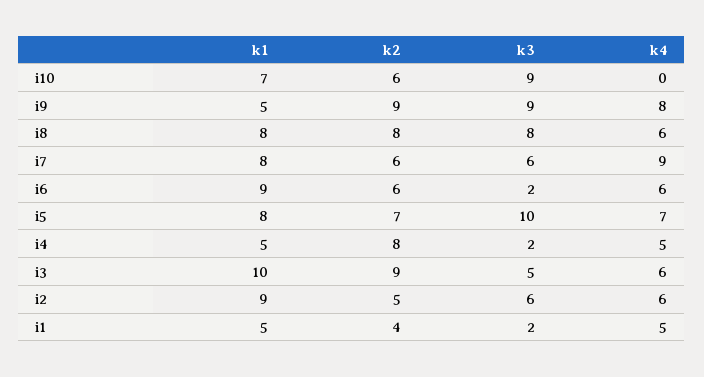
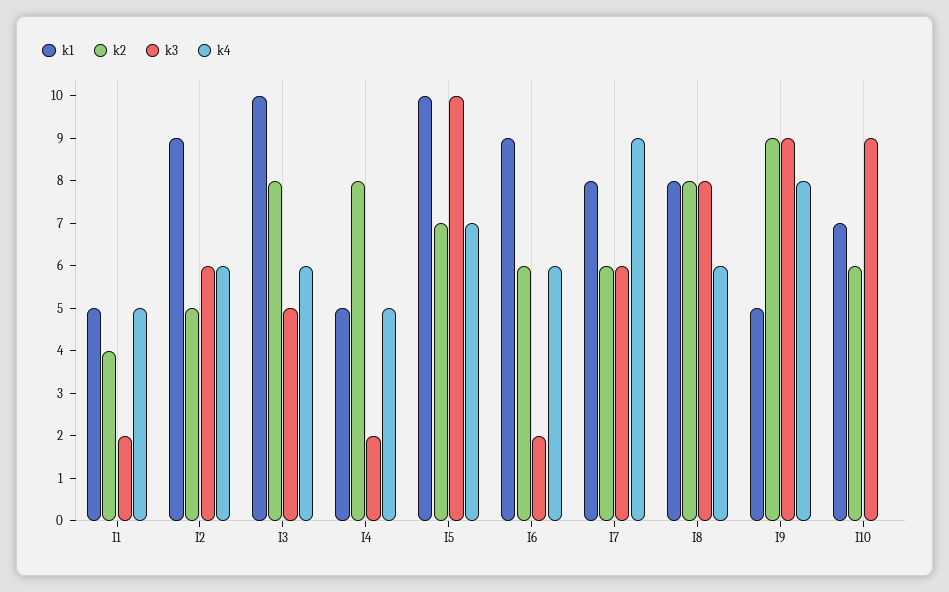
  {
    "k1": {
      "i10": 7,
      "i9": 5,
      "i8": 8,
      "i7": 8,
      "i6": 9,
-     "i5": 8,
+     "i5": 10,
      "i4": 5,
      "i3": 10,
      "i2": 9,
      "i1": 5
    },
    "k2": {
      "i10": 6,
      "i9": 9,
      "i8": 8,
      "i7": 6,
      "i6": 6,
      "i5": 7,
      "i4": 8,
-     "i3": 9,
+     "i3": 8,
      "i2": 5,
      "i1": 4
    },
    "k3": {
      "i10": 9,
      "i9": 9,
      "i8": 8,
      "i7": 6,
      "i6": 2,
      "i5": 10,
      "i4": 2,
      "i3": 5,
      "i2": 6,
      "i1": 2
    },
    "k4": {
      "i10": 0,
      "i9": 8,
      "i8": 6,
      "i7": 9,
      "i6": 6,
      "i5": 7,
      "i4": 5,
      "i3": 6,
      "i2": 6,
      "i1": 5
    }
  }

